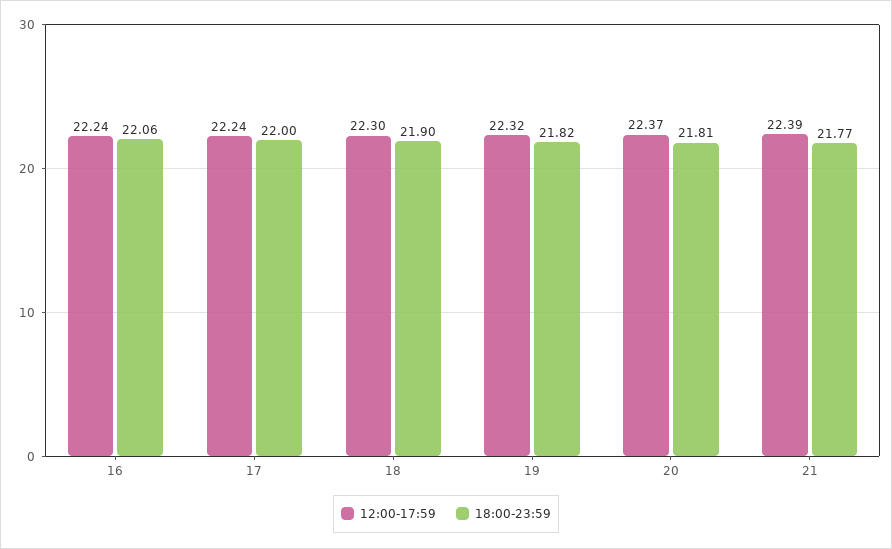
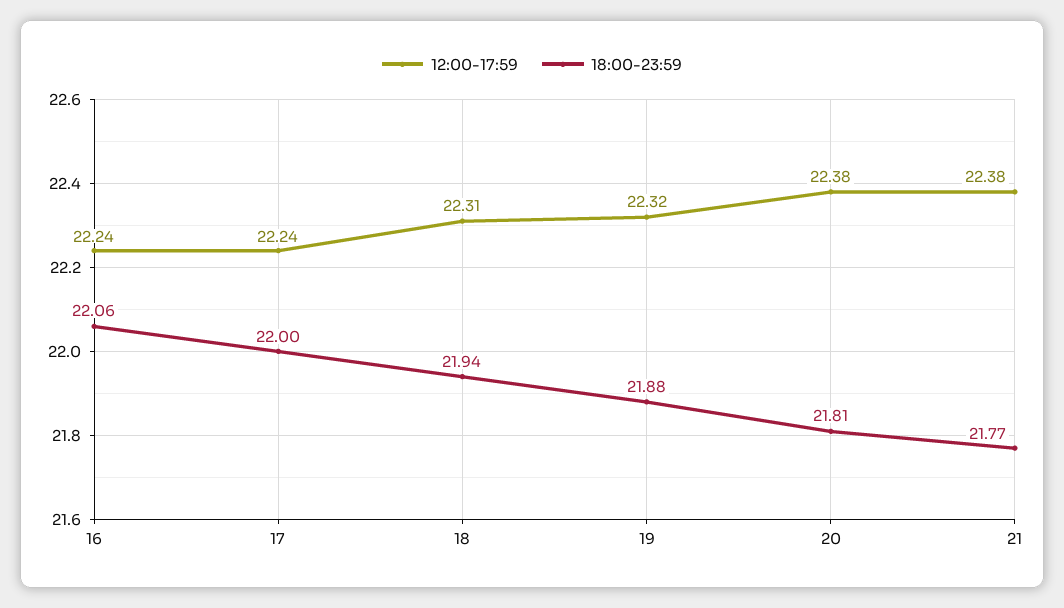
  {
    "12:00-17:59": {
      "16": 22.24,
      "17": 22.24,
-     "18": 22.3,
+     "18": 22.31,
      "19": 22.32,
-     "20": 22.37,
+     "20": 22.38,
-     "21": 22.39
+     "21": 22.38
    },
    "18:00-23:59": {
      "16": 22.06,
      "17": 22,
-     "18": 21.9,
+     "18": 21.94,
-     "19": 21.82,
+     "19": 21.88,
      "20": 21.81,
      "21": 21.77
    }
  }

